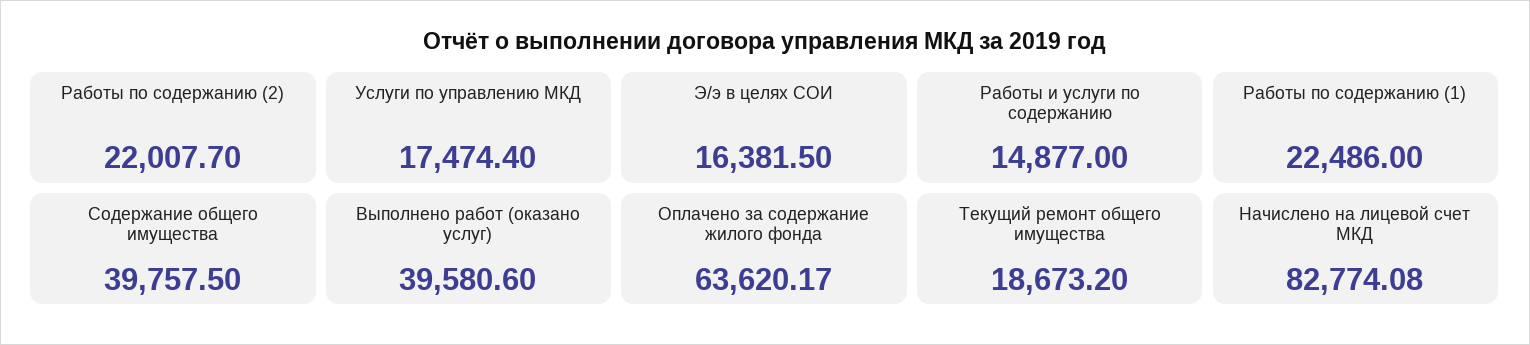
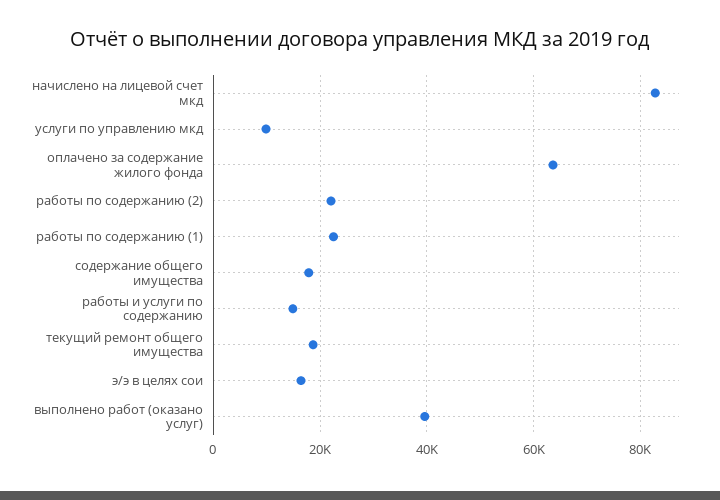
  {
    "Работы по содержанию (2)": 22007.7,
-   "Услуги по управлению МКД": 17474.4,
+   "Услуги по управлению МКД": 10000,
    "Э/э в целях СОИ": 16381.5,
    "Работы и услуги по содержанию": 14877,
    "Работы по содержанию (1)": 22486,
-   "Содержание общего имущества": 39757.5,
+   "Содержание общего имущества": 18000,
    "Выполнено работ (оказано услуг)": 39580.6,
    "Оплачено за содержание жилого фонда": 63620.17,
    "Текущий ремонт общего имущества": 18673.2,
    "Начислено на лицевой счет МКД": 82774.08
  }

